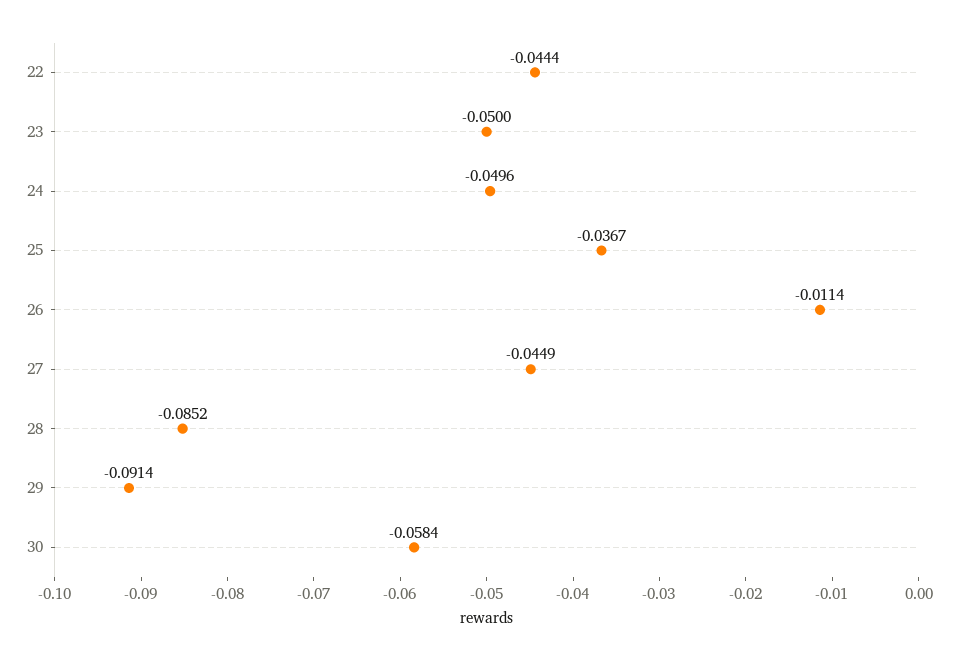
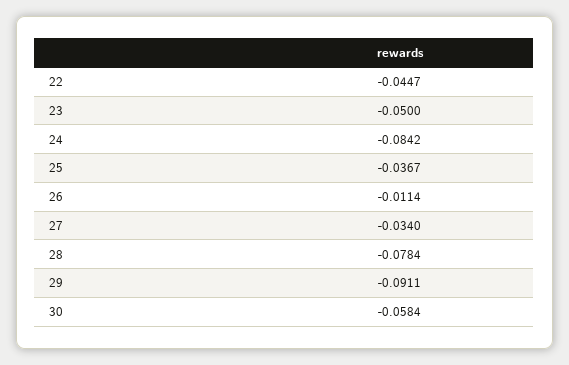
  {
-   "22": -0.0444,
+   "22": -0.0447,
    "23": -0.05,
-   "24": -0.0496,
+   "24": -0.0842,
    "25": -0.0367,
    "26": -0.0114,
-   "27": -0.0449,
+   "27": -0.034,
-   "28": -0.0852,
+   "28": -0.0784,
-   "29": -0.0914,
+   "29": -0.0911,
    "30": -0.0584
  }

